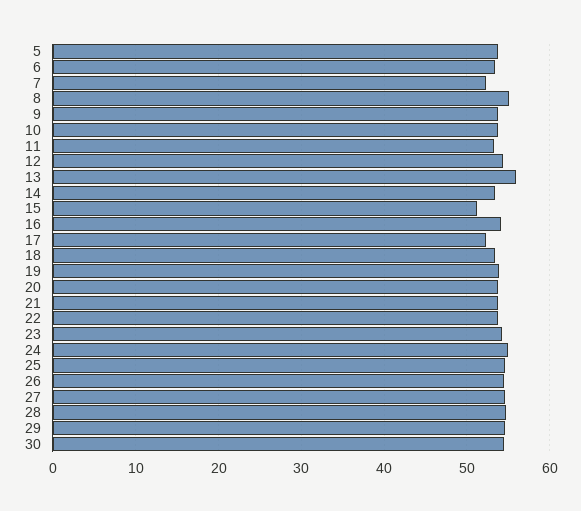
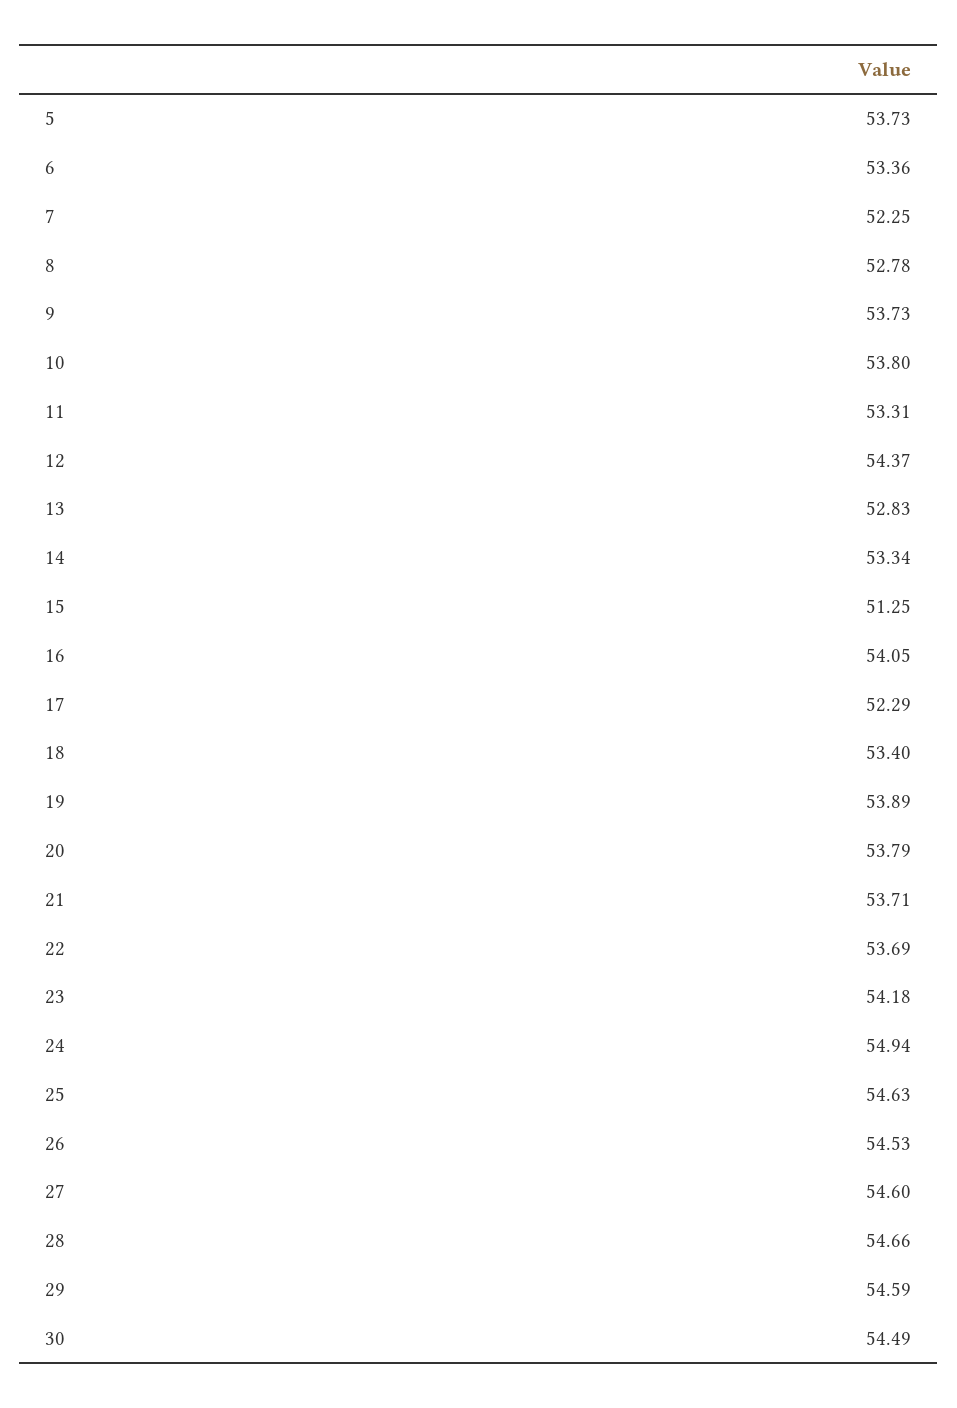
  {
    "5": 53.73,
    "6": 53.36,
    "7": 52.25,
-   "8": 55,
+   "8": 52.78,
    "9": 53.73,
    "10": 53.8,
    "11": 53.31,
    "12": 54.37,
-   "13": 56,
+   "13": 52.83,
    "14": 53.34,
    "15": 51.25,
    "16": 54.05,
    "17": 52.29,
    "18": 53.4,
    "19": 53.89,
    "20": 53.79,
    "21": 53.71,
    "22": 53.69,
    "23": 54.18,
    "24": 54.94,
    "25": 54.63,
    "26": 54.53,
    "27": 54.6,
    "28": 54.66,
    "29": 54.59,
    "30": 54.49
  }

